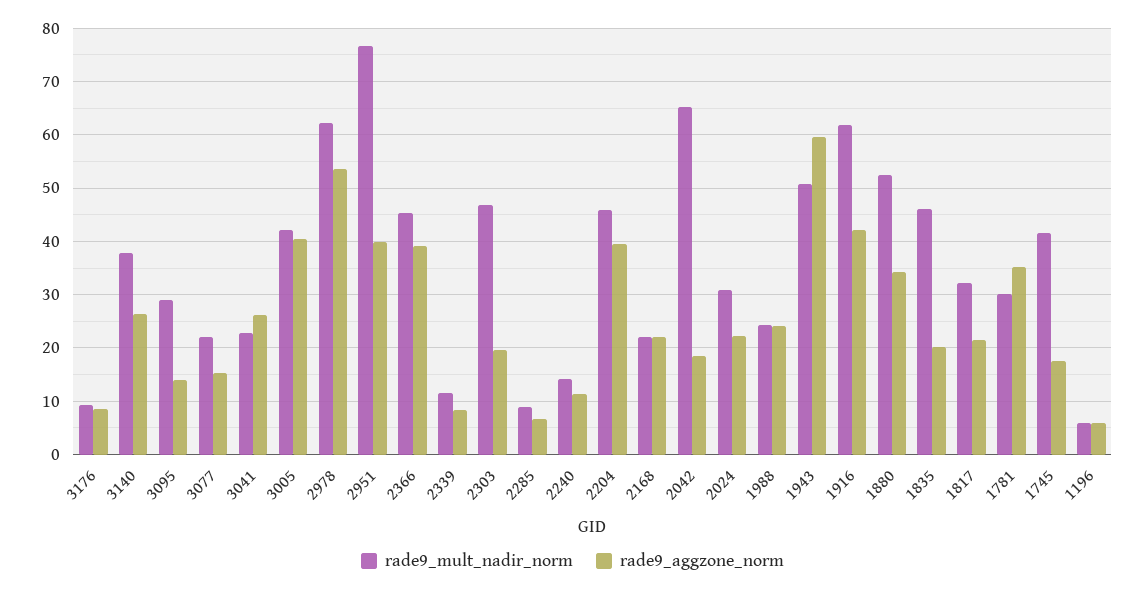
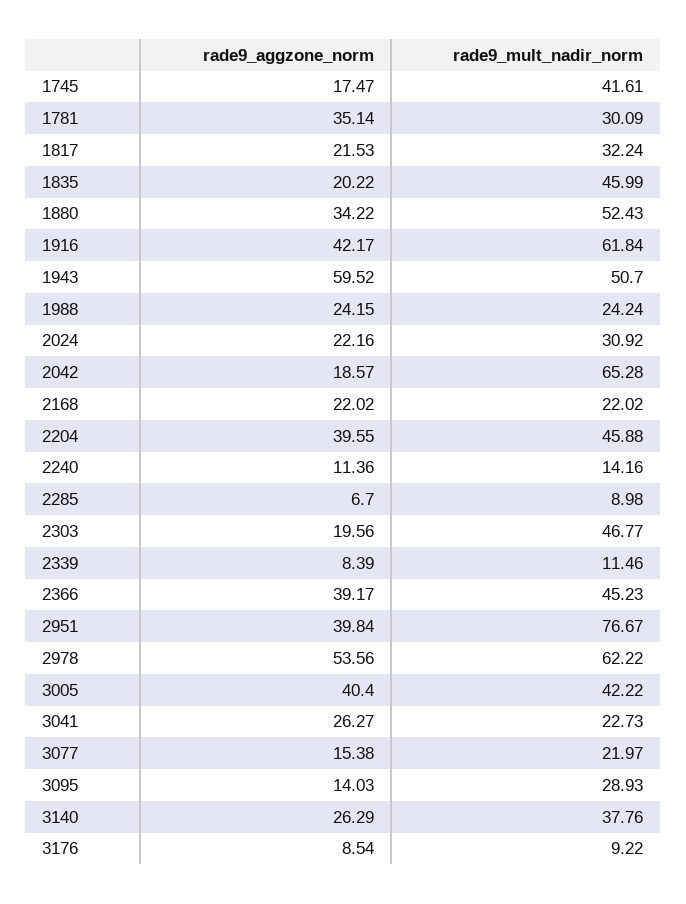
  {
    "rade9_mult_nadir_norm": {
      "3176": 9.22,
      "3140": 37.76,
      "3095": 28.93,
      "3077": 21.97,
      "3041": 22.73,
      "3005": 42.22,
      "2978": 62.22,
      "2951": 76.67,
      "2366": 45.23,
      "2339": 11.46,
      "2303": 46.77,
      "2285": 8.98,
      "2240": 14.16,
      "2204": 45.88,
      "2168": 22.02,
      "2042": 65.28,
      "2024": 30.92,
      "1988": 24.24,
      "1943": 50.7,
      "1916": 61.84,
      "1880": 52.43,
      "1835": 45.99,
      "1817": 32.24,
      "1781": 30.09,
-     "1745": 41.61,
+     "1745": 41.61
-     "1196": 6
    },
    "rade9_aggzone_norm": {
      "3176": 8.54,
      "3140": 26.29,
      "3095": 14.03,
      "3077": 15.38,
      "3041": 26.27,
      "3005": 40.4,
      "2978": 53.56,
      "2951": 39.84,
      "2366": 39.17,
      "2339": 8.39,
      "2303": 19.56,
      "2285": 6.7,
      "2240": 11.36,
      "2204": 39.55,
      "2168": 22.02,
      "2042": 18.57,
      "2024": 22.16,
      "1988": 24.15,
      "1943": 59.52,
      "1916": 42.17,
      "1880": 34.22,
      "1835": 20.22,
      "1817": 21.53,
      "1781": 35.14,
-     "1745": 17.47,
+     "1745": 17.47
-     "1196": 6
    }
  }

